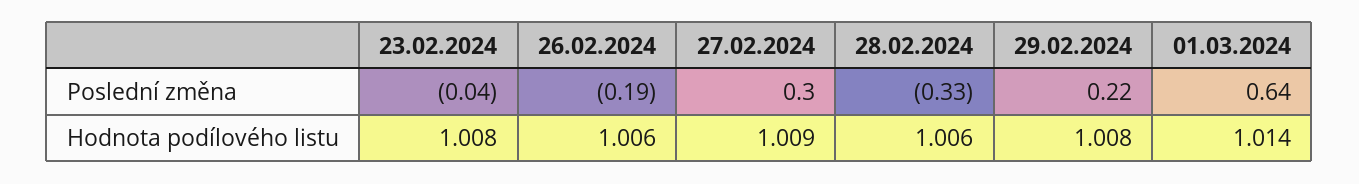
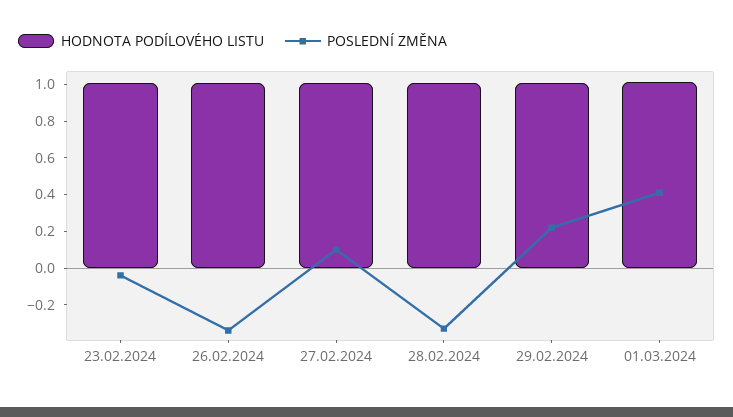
  {
    "Poslední změna": {
      "23.02.2024": -0.04,
-     "26.02.2024": -0.19,
+     "26.02.2024": -0.35,
-     "27.02.2024": 0.3,
+     "27.02.2024": 0.1,
      "28.02.2024": -0.33,
      "29.02.2024": 0.22,
-     "01.03.2024": 0.64
+     "01.03.2024": 0.4
    },
    "Hodnota podílového listu": {
      "23.02.2024": 1.008,
      "26.02.2024": 1.006,
      "27.02.2024": 1.009,
      "28.02.2024": 1.006,
      "29.02.2024": 1.008,
      "01.03.2024": 1.014
    }
  }

